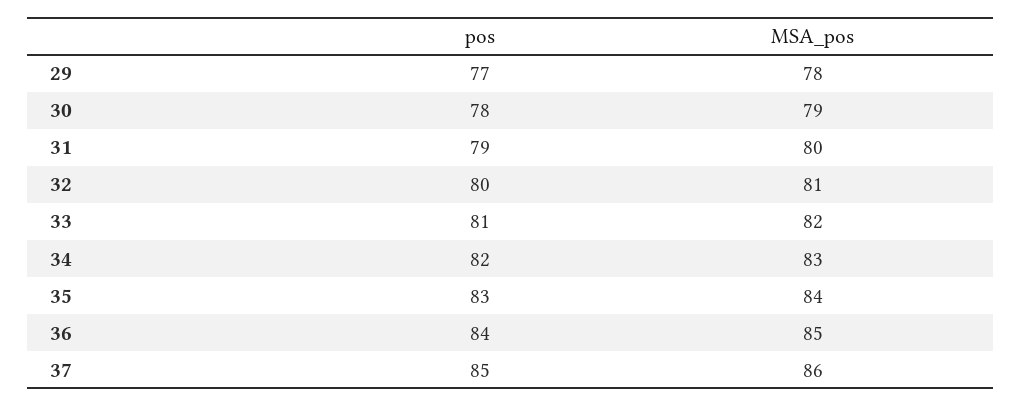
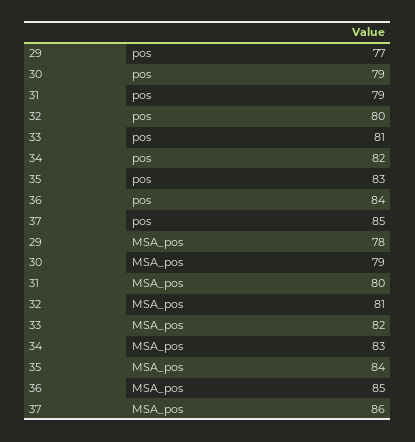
  {
    "pos": {
      "29": 77,
-     "30": 78,
+     "30": 79,
      "31": 79,
      "32": 80,
      "33": 81,
      "34": 82,
      "35": 83,
      "36": 84,
      "37": 85
    },
    "MSA_pos": {
      "29": 78,
      "30": 79,
      "31": 80,
      "32": 81,
      "33": 82,
      "34": 83,
      "35": 84,
      "36": 85,
      "37": 86
    }
  }

